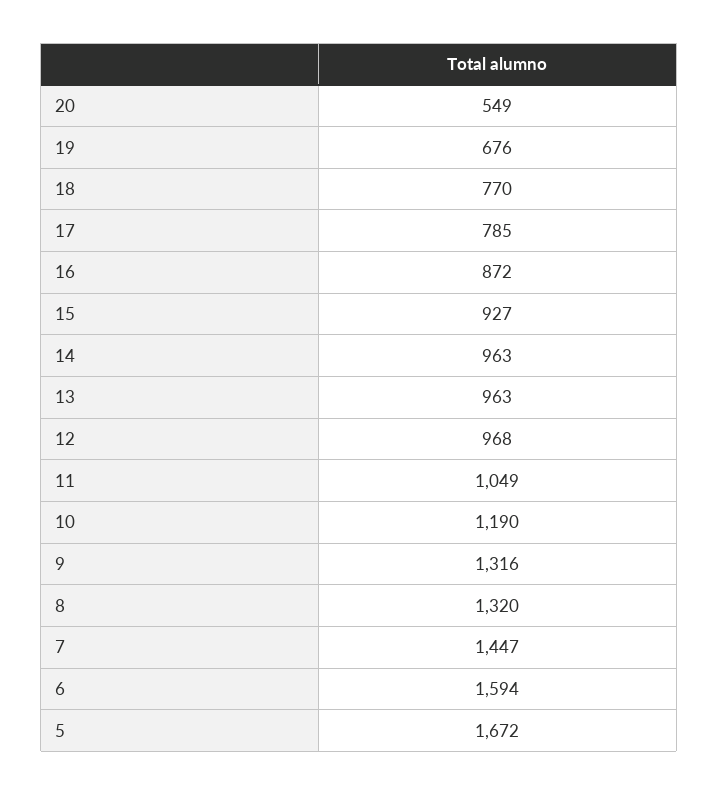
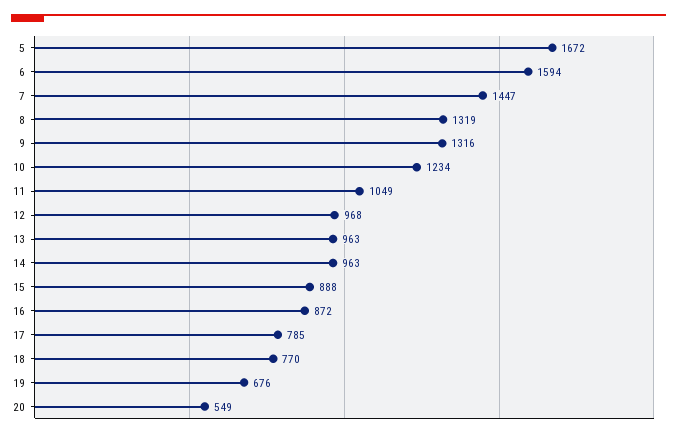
  {
    "20": 549,
    "19": 676,
    "18": 770,
    "17": 785,
    "16": 872,
-   "15": 927,
+   "15": 888,
    "14": 963,
    "13": 963,
    "12": 968,
    "11": 1049,
-   "10": 1190,
+   "10": 1234,
    "9": 1316,
-   "8": 1320,
+   "8": 1319,
    "7": 1447,
    "6": 1594,
    "5": 1672
  }

